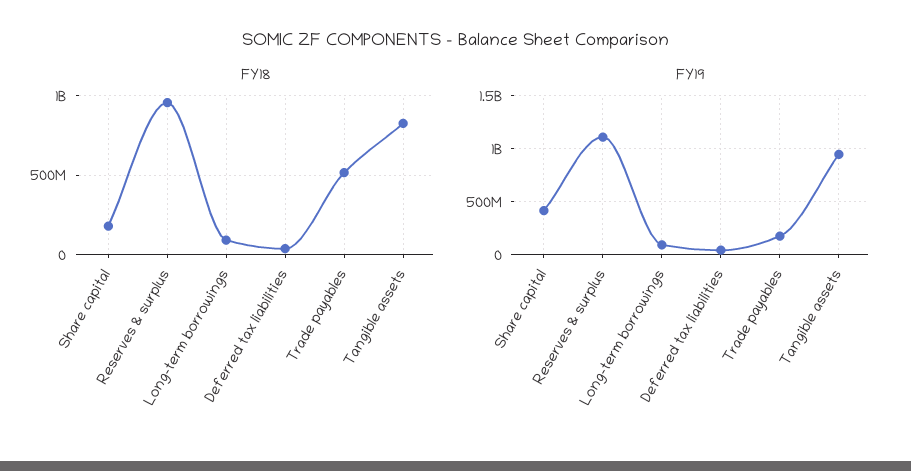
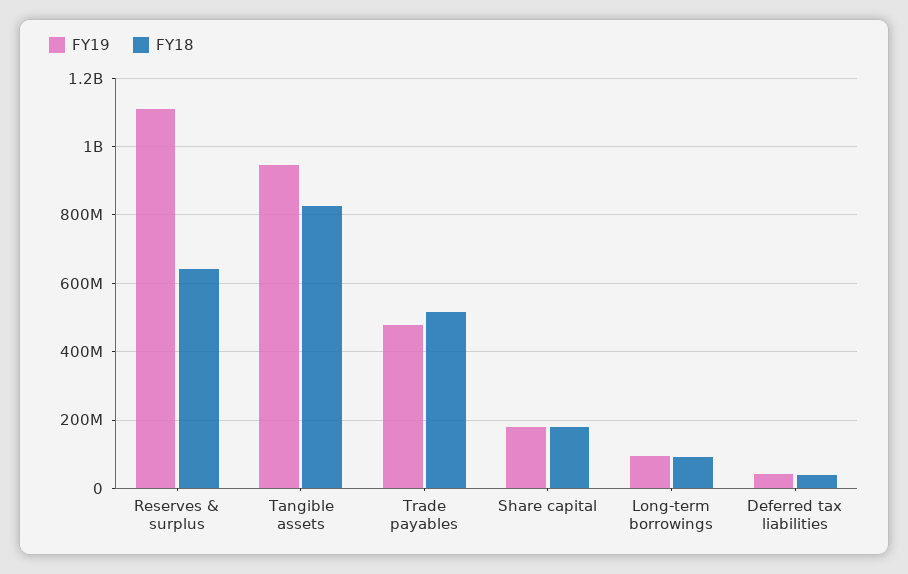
  {
    "FY18": {
      "Share capital": 180000000,
-     "Reserves & surplus": 950000000,
+     "Reserves & surplus": 640000000,
      "Long-term borrowings": 100000000,
      "Deferred tax liabilities": 40000000,
      "Trade payables": 520000000,
      "Tangible assets": 820000000
    },
    "FY19": {
-     "Share capital": 400000000,
+     "Share capital": 180000000,
      "Reserves & surplus": 1120000000,
      "Long-term borrowings": 100000000,
      "Deferred tax liabilities": 40000000,
-     "Trade payables": 200000000,
+     "Trade payables": 480000000,
      "Tangible assets": 940000000
    }
  }

